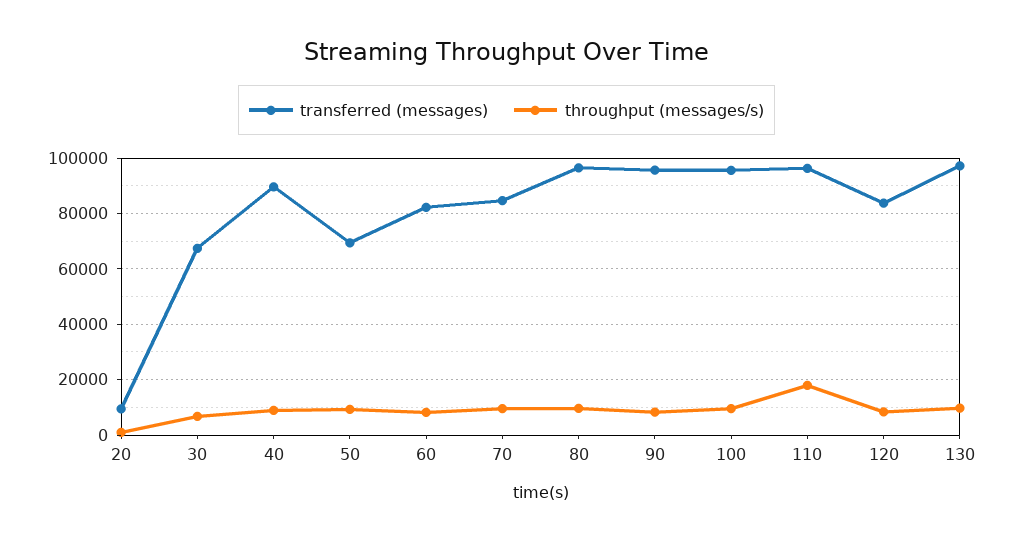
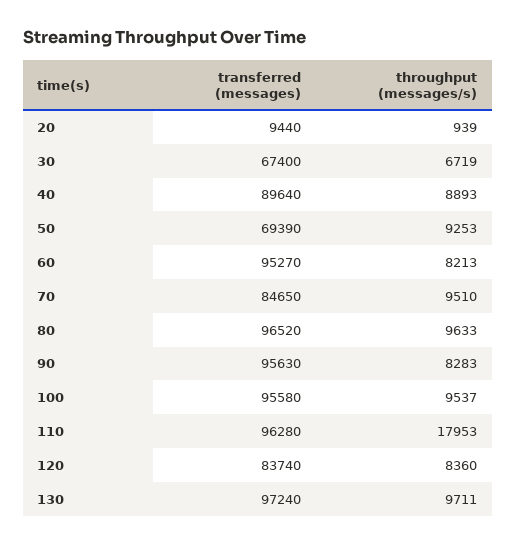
  {
    "transferred (messages)": {
      "20": 9440,
      "30": 67400,
      "40": 89640,
      "50": 69390,
-     "60": 82500,
+     "60": 95270,
      "70": 84650,
      "80": 96520,
      "90": 95630,
      "100": 95580,
      "110": 96280,
      "120": 83740,
      "130": 97240
    },
    "throughput (messages/s)": {
      "20": 939,
      "30": 6719,
      "40": 8893,
      "50": 9253,
      "60": 8213,
      "70": 9510,
      "80": 9633,
      "90": 8283,
      "100": 9537,
      "110": 17953,
      "120": 8360,
      "130": 9711
    }
  }

